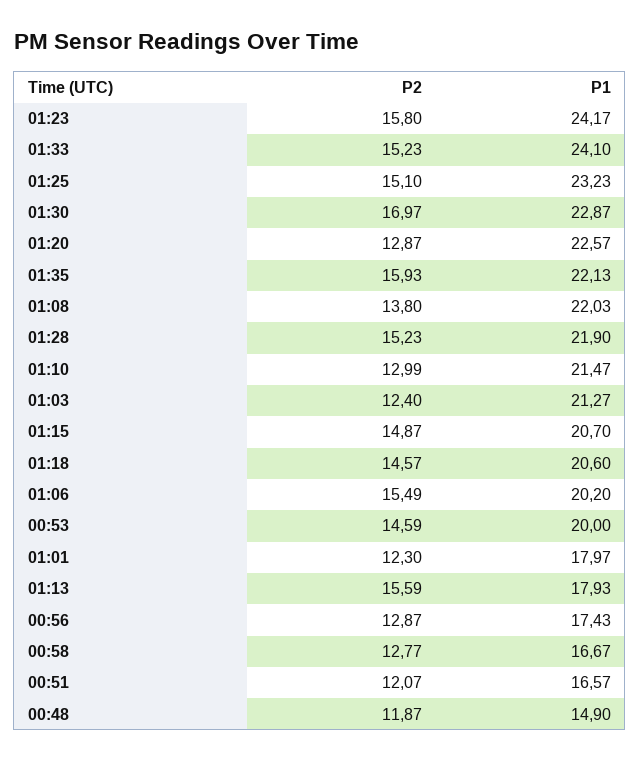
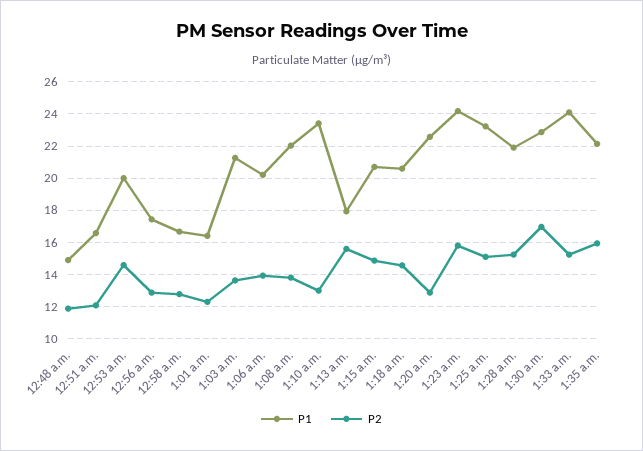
  {
    "P2": {
      "01:23": 15.8,
      "01:33": 15.23,
      "01:25": 15.1,
      "01:30": 16.97,
      "01:20": 12.87,
      "01:35": 15.93,
      "01:08": 13.8,
      "01:28": 15.23,
      "01:10": 12.99,
-     "01:03": 12.4,
+     "01:03": 13.5,
      "01:15": 14.87,
      "01:18": 14.57,
-     "01:06": 15.49,
+     "01:06": 14,
      "00:53": 14.59,
      "01:01": 12.3,
      "01:13": 15.59,
      "00:56": 12.87,
      "00:58": 12.77,
      "00:51": 12.07,
      "00:48": 11.87
    },
    "P1": {
      "01:23": 24.17,
      "01:33": 24.1,
      "01:25": 23.23,
      "01:30": 22.87,
      "01:20": 22.57,
      "01:35": 22.13,
      "01:08": 22.03,
      "01:28": 21.9,
-     "01:10": 21.47,
+     "01:10": 23.5,
      "01:03": 21.27,
      "01:15": 20.7,
      "01:18": 20.6,
      "01:06": 20.2,
      "00:53": 20,
-     "01:01": 17.97,
+     "01:01": 16.5,
      "01:13": 17.93,
      "00:56": 17.43,
      "00:58": 16.67,
      "00:51": 16.57,
      "00:48": 14.9
    }
  }

